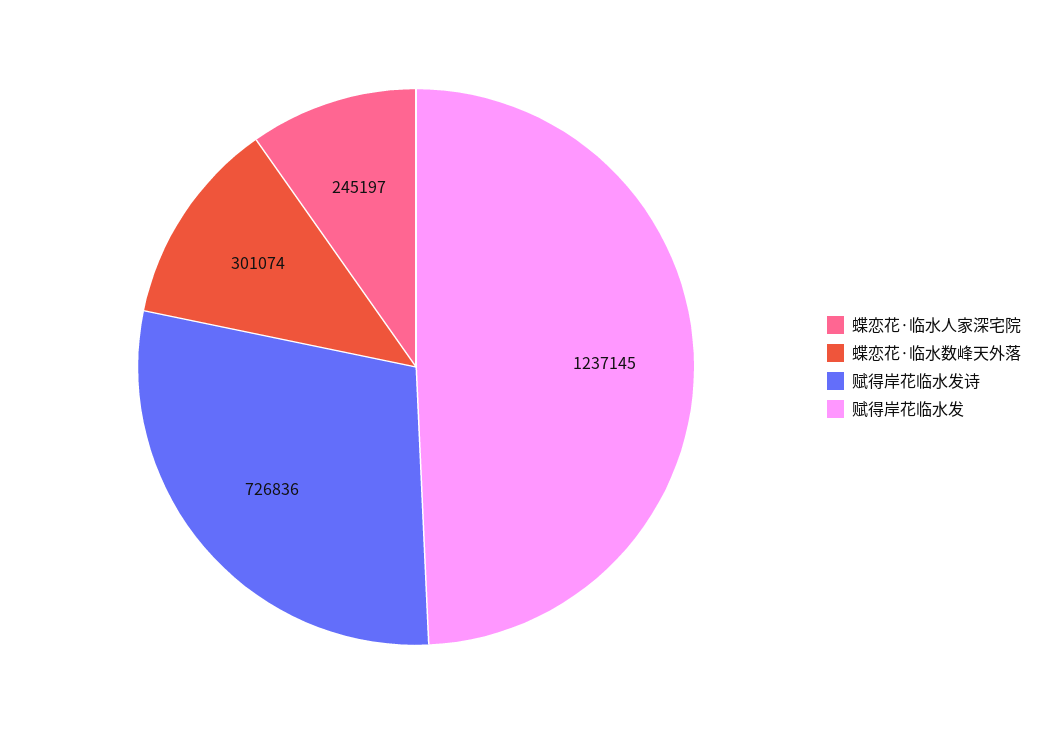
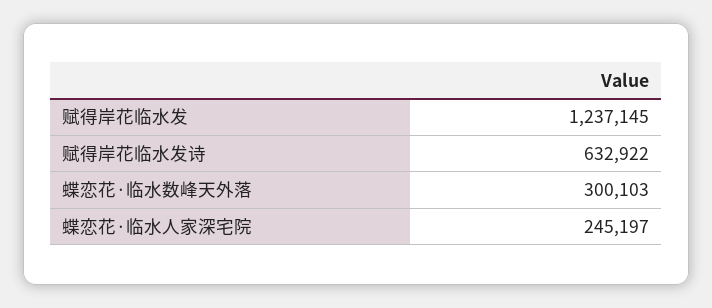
  {
    "蝶恋花·临水人家深宅院": 245197,
-   "蝶恋花·临水数峰天外落": 301074,
+   "蝶恋花·临水数峰天外落": 300103,
-   "赋得岸花临水发诗": 726836,
+   "赋得岸花临水发诗": 632922,
    "赋得岸花临水发": 1237145
  }

